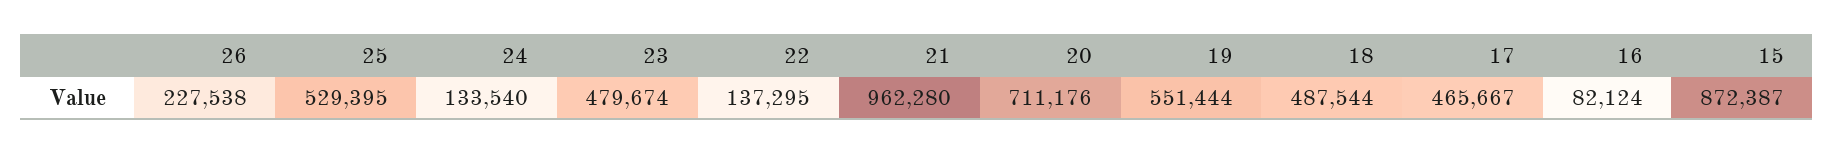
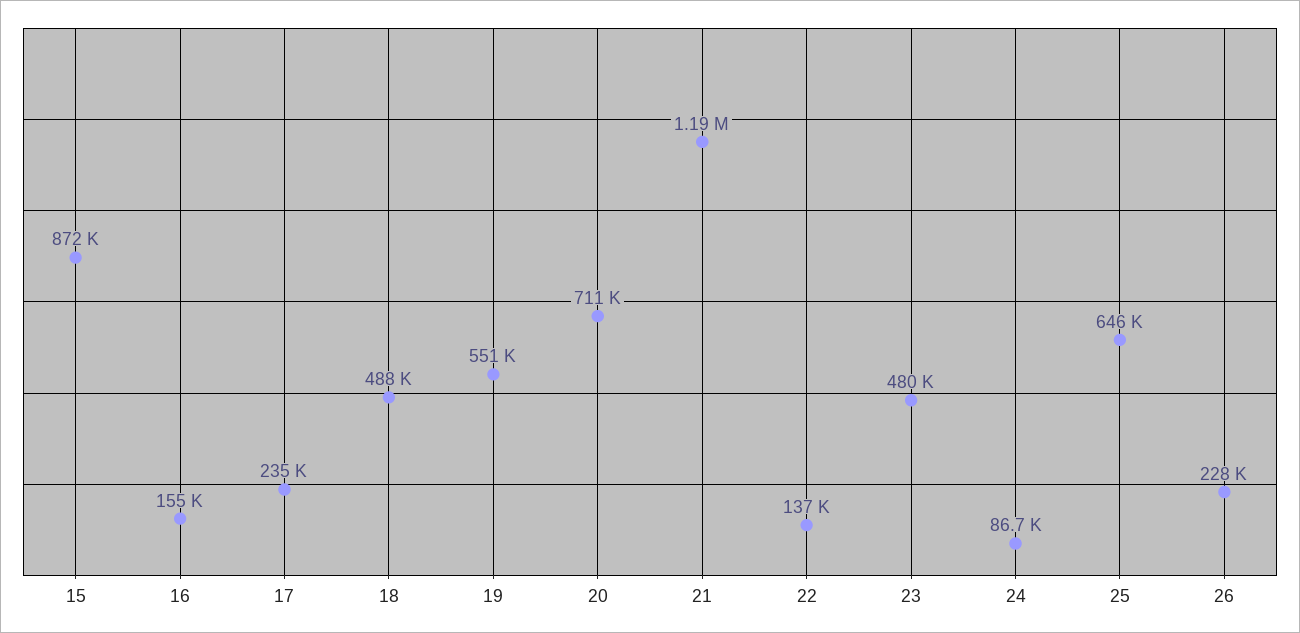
  {
    "26": 227538,
-   "25": 529395,
+   "25": 646000,
-   "24": 133540,
+   "24": 86700,
    "23": 479674,
    "22": 137295,
-   "21": 962280,
+   "21": 1190000,
    "20": 711176,
    "19": 551444,
    "18": 487544,
-   "17": 465667,
+   "17": 235000,
-   "16": 82124,
+   "16": 155000,
    "15": 872387
  }

